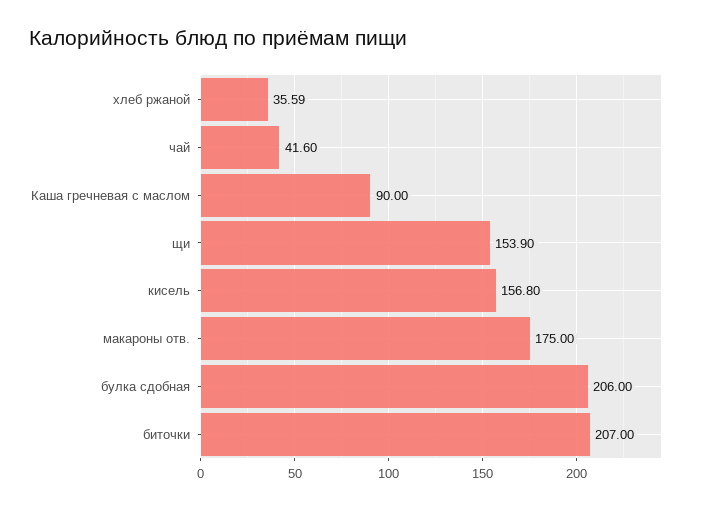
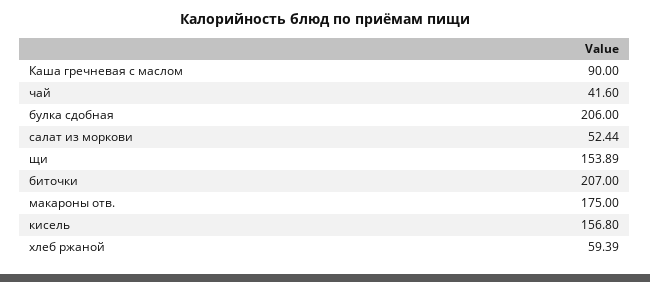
  {
-   "хлеб ржаной": 35.59,
+   "хлеб ржаной": 59.39,
    "чай": 41.6,
    "Каша гречневая с маслом": 90,
-   "щи": 153.9,
+   "щи": 153.89,
    "кисель": 156.8,
    "макароны отв.": 175,
    "булка сдобная": 206,
-   "биточки": 207
+   "биточки": 207,
+   "салат из моркови": 52.44
  }

